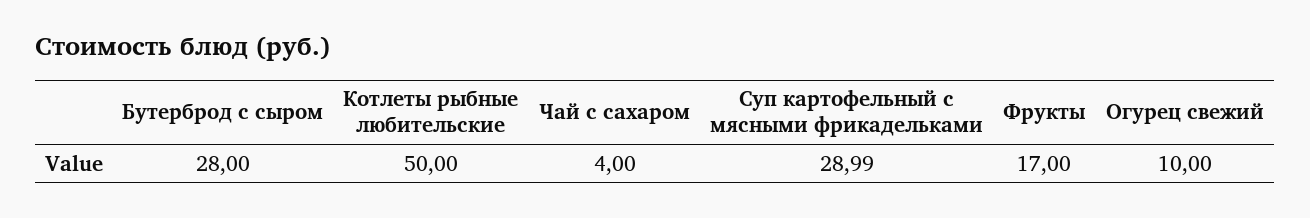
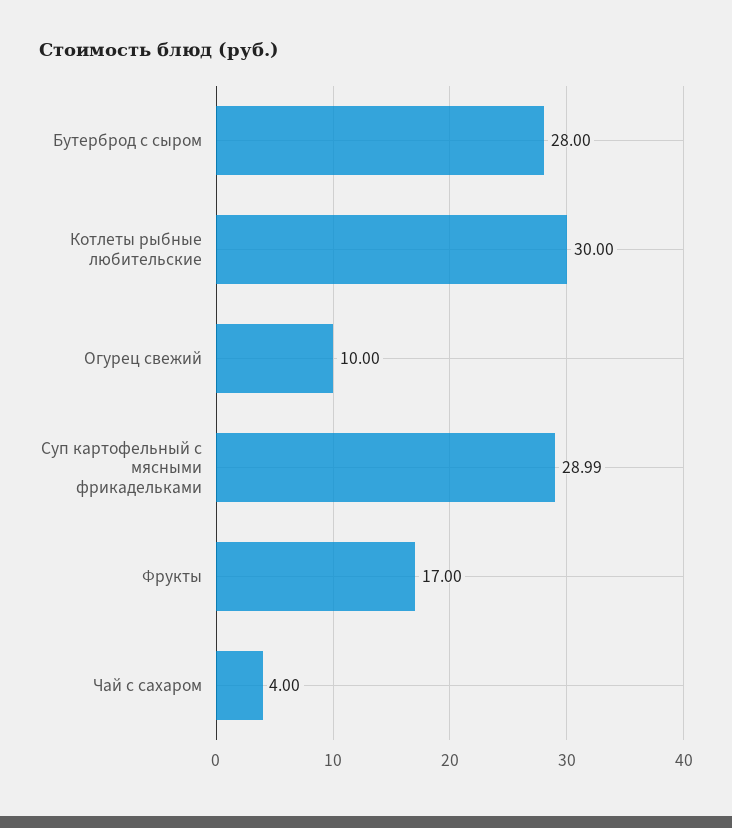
  {
    "Бутерброд с сыром": 28,
-   "Котлеты рыбные любительские": 50,
+   "Котлеты рыбные любительские": 30,
    "Чай с сахаром": 4,
    "Суп картофельный с мясными фрикадельками": 28.99,
    "Фрукты": 17,
    "Огурец свежий": 10
  }

